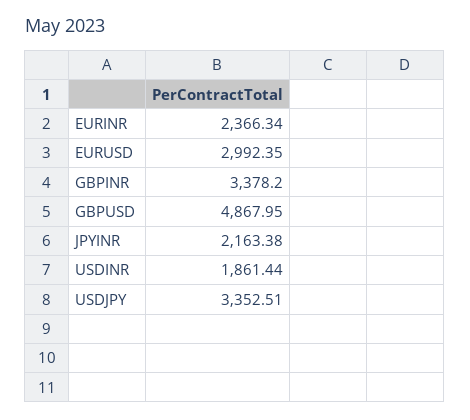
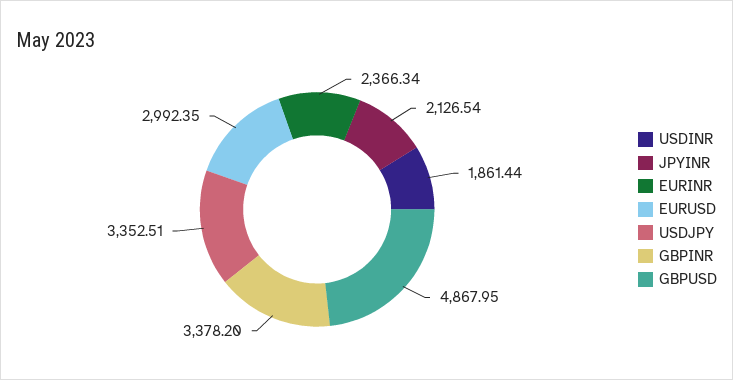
  {
    "EURINR": 2366.34,
    "EURUSD": 2992.35,
    "GBPINR": 3378.2,
    "GBPUSD": 4867.95,
-   "JPYINR": 2163.38,
+   "JPYINR": 2126.54,
    "USDINR": 1861.44,
    "USDJPY": 3352.51
  }

